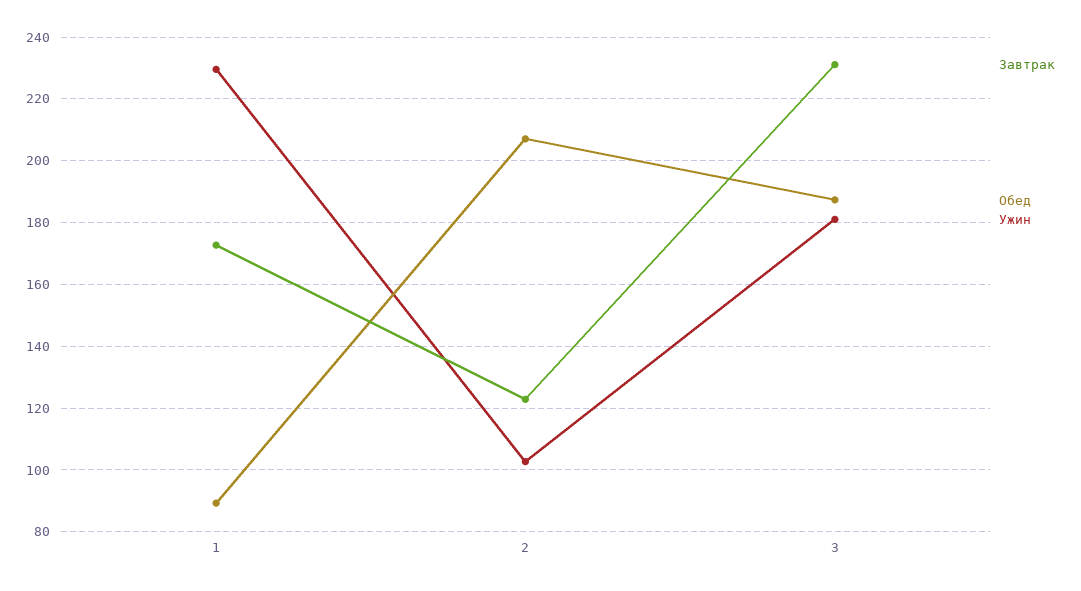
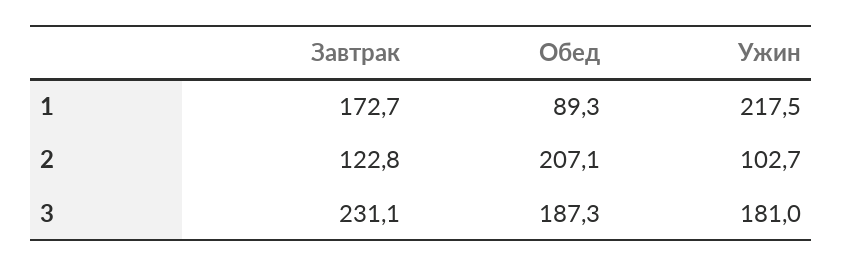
  {
    "Завтрак": {
      "1": 172.7,
      "2": 122.8,
      "3": 231.1
    },
    "Обед": {
      "1": 89.3,
      "2": 207.1,
      "3": 187.3
    },
    "Ужин": {
-     "1": 230,
+     "1": 217.5,
      "2": 102.7,
      "3": 181
    }
  }

